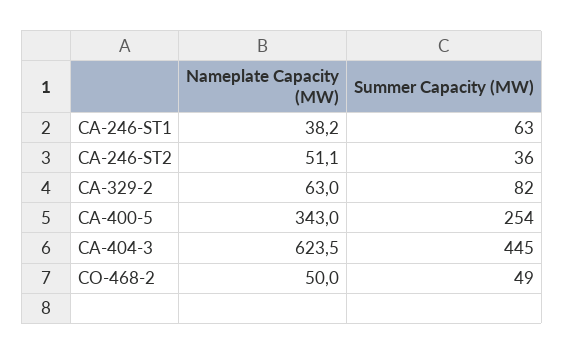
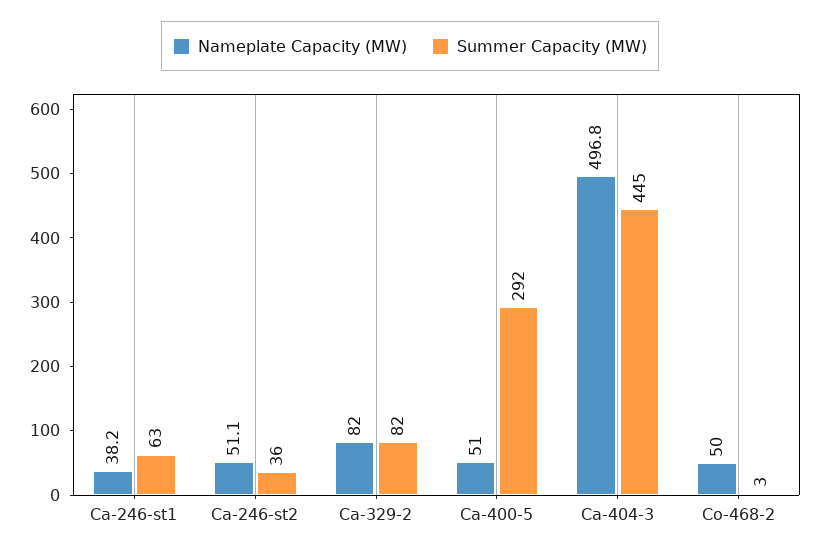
  {
    "Nameplate Capacity (MW)": {
      "CA-246-ST1": 38.2,
      "CA-246-ST2": 51.1,
-     "CA-329-2": 63,
+     "CA-329-2": 82,
-     "CA-400-5": 343,
+     "CA-400-5": 51,
-     "CA-404-3": 623.5,
+     "CA-404-3": 496.8,
      "CO-468-2": 50
    },
    "Summer Capacity (MW)": {
      "CA-246-ST1": 63,
      "CA-246-ST2": 36,
      "CA-329-2": 82,
-     "CA-400-5": 254,
+     "CA-400-5": 292,
      "CA-404-3": 445,
-     "CO-468-2": 49
+     "CO-468-2": 3
    }
  }

